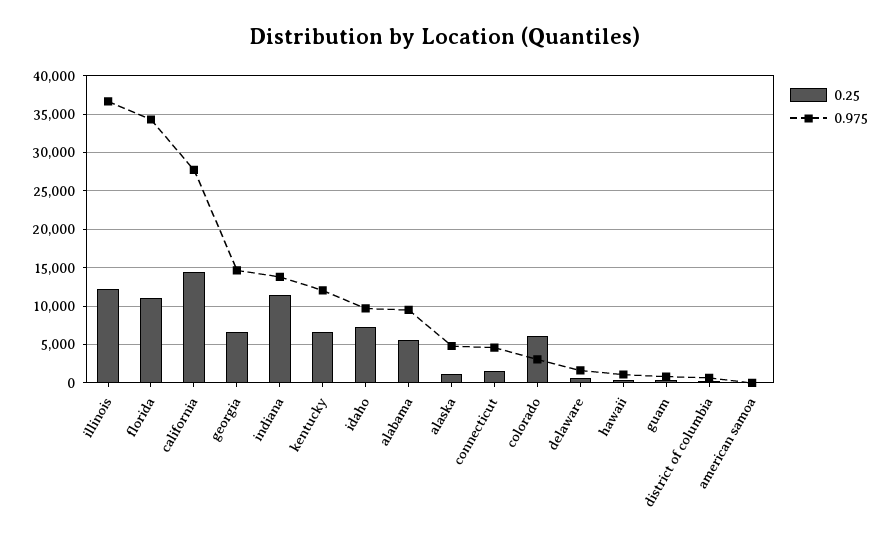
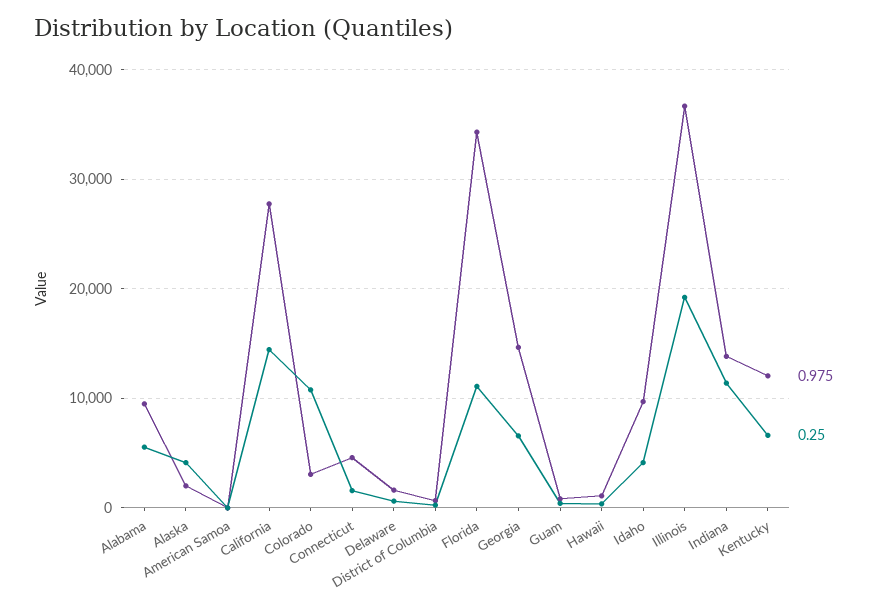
  {
    "0.25": {
-     "illinois": 12000,
+     "illinois": 19000,
      "florida": 11000,
      "california": 14000,
      "georgia": 7000,
      "indiana": 11000,
      "kentucky": 7000,
-     "idaho": 7000,
+     "idaho": 4000,
      "alabama": 6000,
-     "alaska": 1000,
+     "alaska": 4000,
      "connecticut": 2000,
-     "colorado": 6000,
+     "colorado": 11000,
      "delaware": 1000,
      "hawaii": 0,
      "guam": 0,
      "district of columbia": 0,
      "american samoa": 0
    },
    "0.975": {
      "illinois": 37000,
      "florida": 34000,
      "california": 28000,
      "georgia": 15000,
      "indiana": 14000,
      "kentucky": 12000,
      "idaho": 10000,
      "alabama": 10000,
-     "alaska": 5000,
+     "alaska": 2000,
      "connecticut": 5000,
      "colorado": 3000,
      "delaware": 2000,
      "hawaii": 1000,
      "guam": 1000,
      "district of columbia": 1000,
      "american samoa": 0
    }
  }

